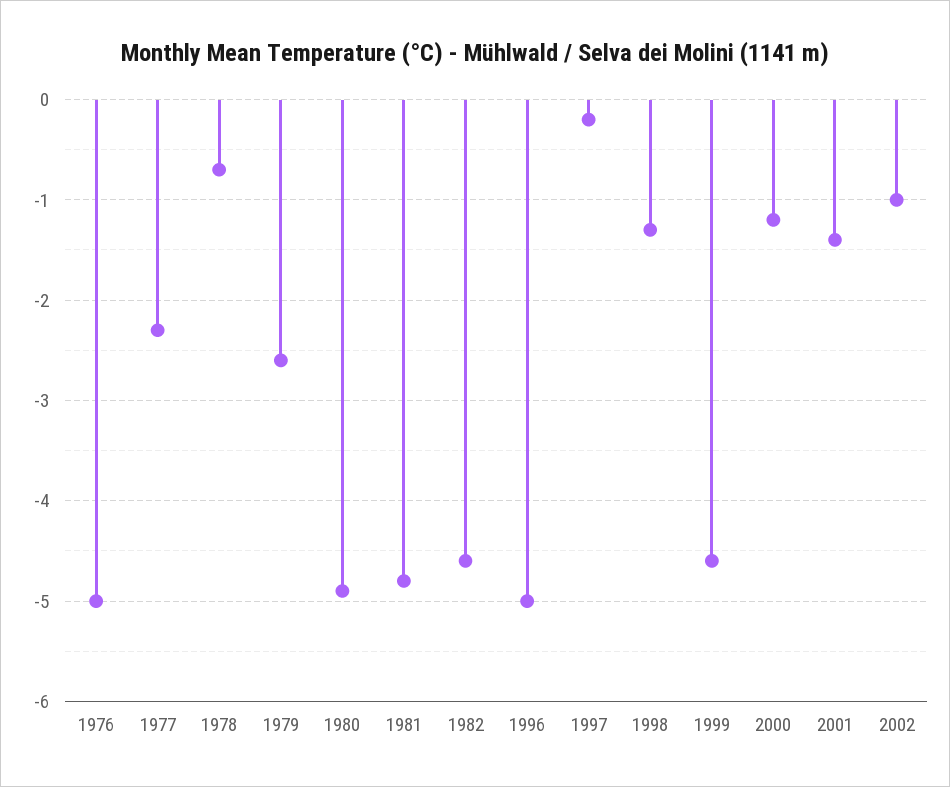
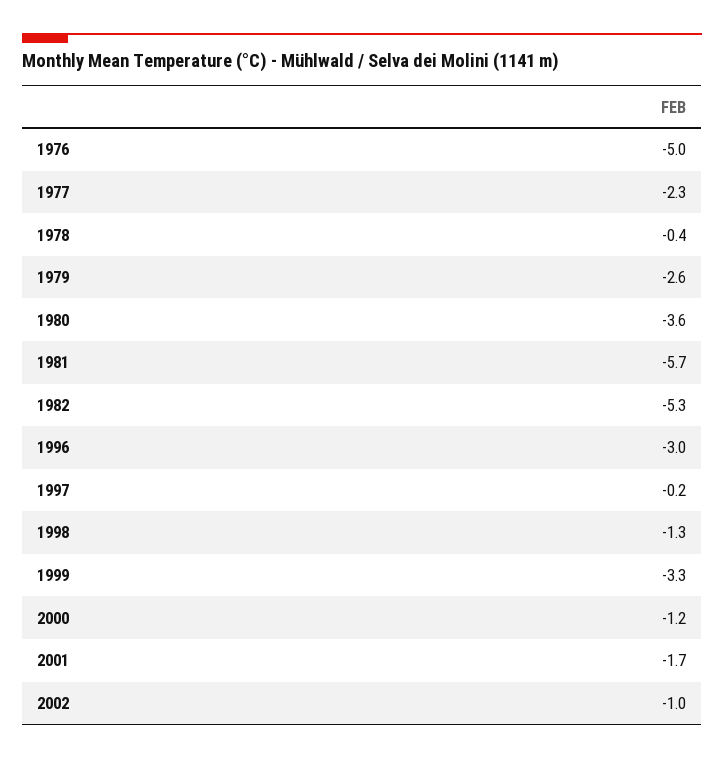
  {
    "1976": -5,
    "1977": -2.3,
-   "1978": -0.7,
+   "1978": -0.4,
    "1979": -2.6,
-   "1980": -4.9,
+   "1980": -3.6,
-   "1981": -4.8,
+   "1981": -5.7,
-   "1982": -4.6,
+   "1982": -5.3,
-   "1996": -5,
+   "1996": -3,
    "1997": -0.2,
    "1998": -1.3,
-   "1999": -4.6,
+   "1999": -3.3,
    "2000": -1.2,
-   "2001": -1.4,
+   "2001": -1.7,
    "2002": -1
  }

